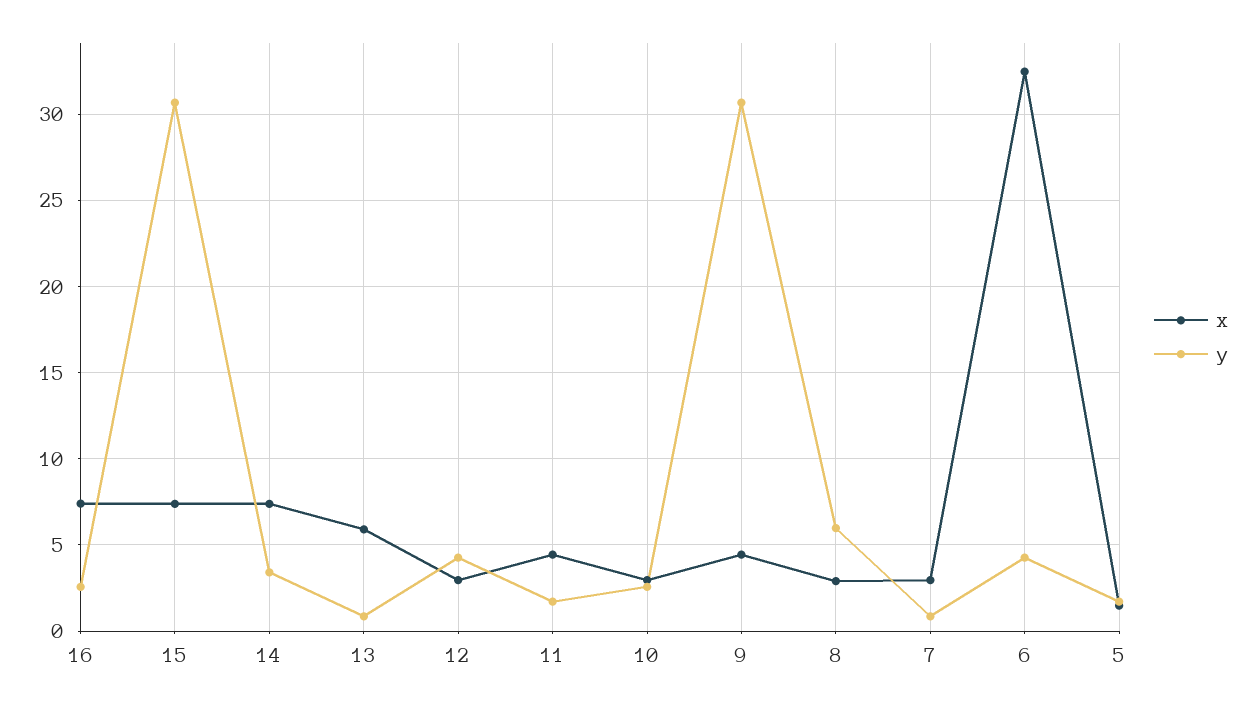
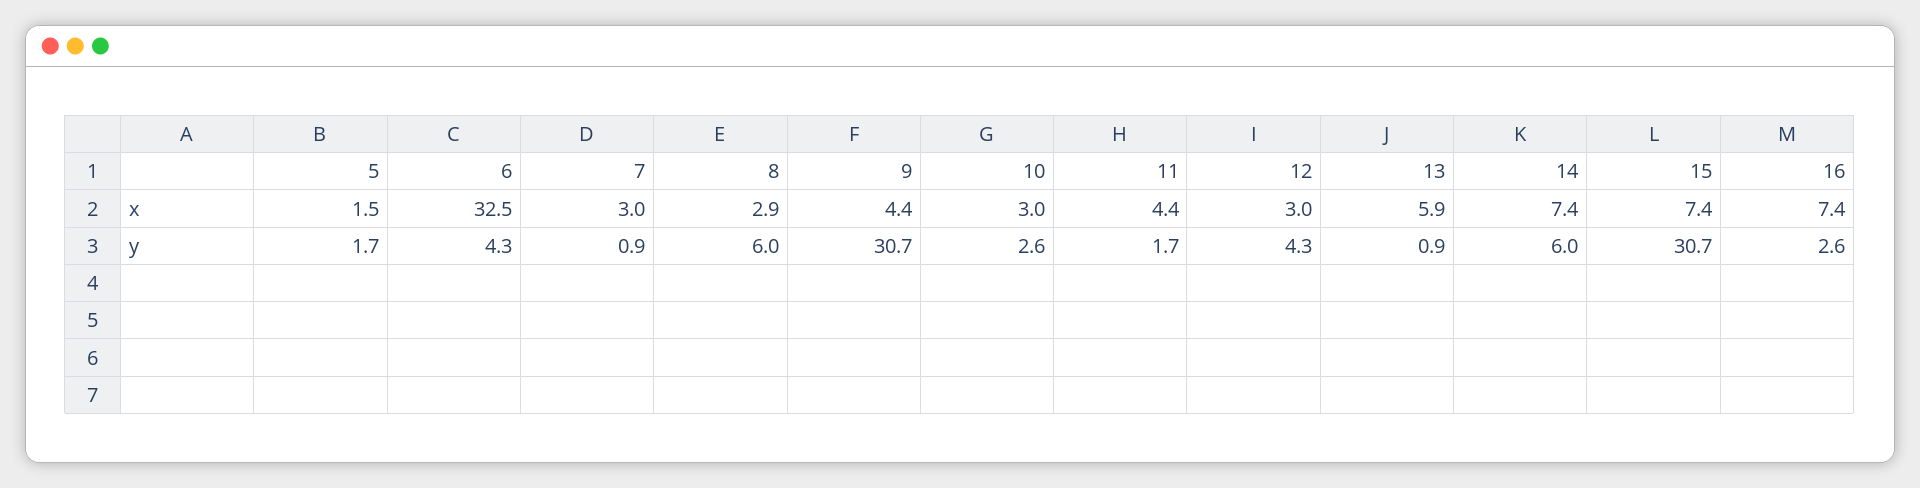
  {
    "x": {
      "16": 7.4,
      "15": 7.4,
      "14": 7.4,
      "13": 5.9,
      "12": 3,
      "11": 4.4,
      "10": 3,
      "9": 4.4,
      "8": 2.9,
      "7": 3,
      "6": 32.5,
      "5": 1.5
    },
    "y": {
      "16": 2.6,
      "15": 30.7,
-     "14": 3.5,
+     "14": 6,
      "13": 0.9,
      "12": 4.3,
      "11": 1.7,
      "10": 2.6,
      "9": 30.7,
      "8": 6,
      "7": 0.9,
      "6": 4.3,
      "5": 1.7
    }
  }

